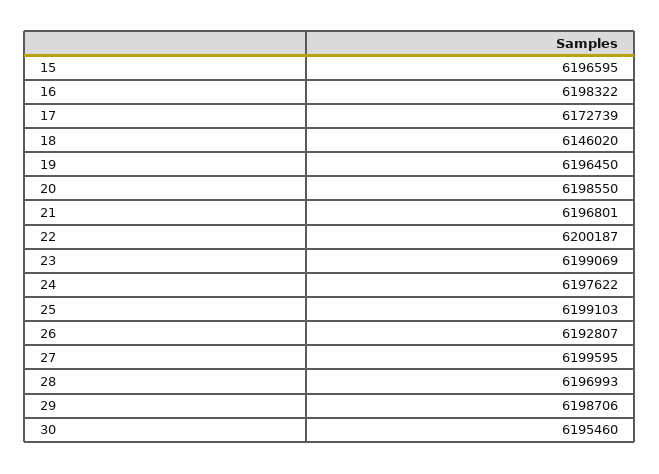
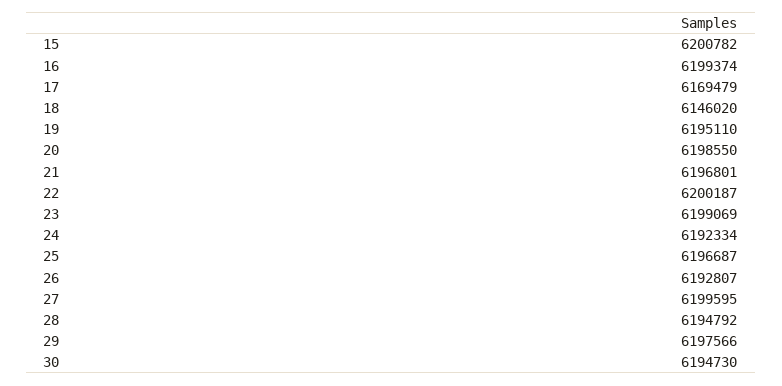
  {
-   "15": 6196595,
+   "15": 6200782,
-   "16": 6198322,
+   "16": 6199374,
-   "17": 6172739,
+   "17": 6169479,
    "18": 6146020,
-   "19": 6196450,
+   "19": 6195110,
    "20": 6198550,
    "21": 6196801,
    "22": 6200187,
    "23": 6199069,
-   "24": 6197622,
+   "24": 6192334,
-   "25": 6199103,
+   "25": 6196687,
    "26": 6192807,
    "27": 6199595,
-   "28": 6196993,
+   "28": 6194792,
-   "29": 6198706,
+   "29": 6197566,
-   "30": 6195460
+   "30": 6194730
  }

